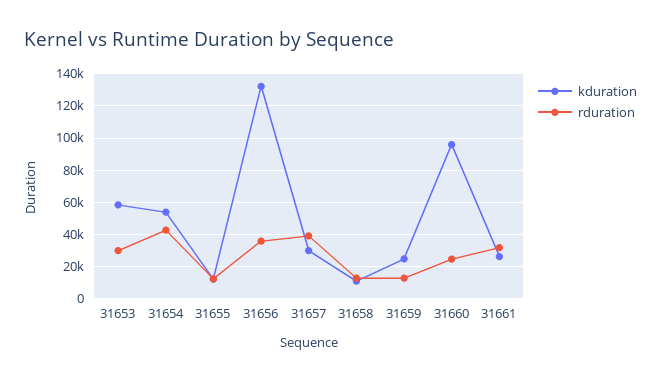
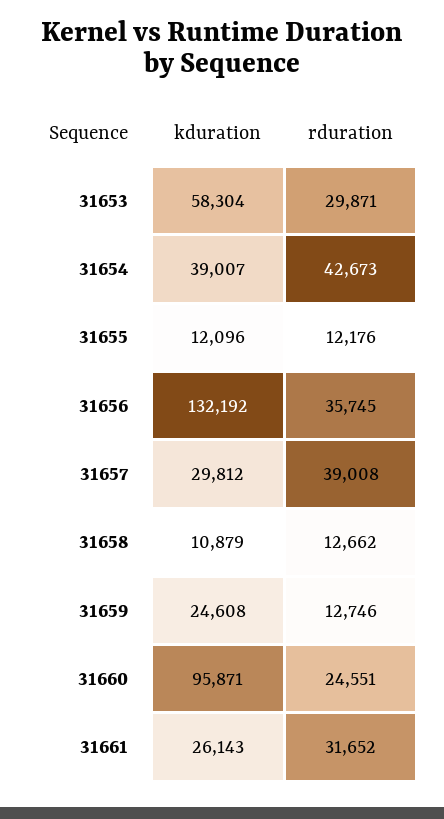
  {
    "kduration": {
      "31653": 58304,
-     "31654": 55000,
+     "31654": 39007,
      "31655": 12096,
      "31656": 132192,
      "31657": 29812,
      "31658": 10879,
      "31659": 24608,
      "31660": 95871,
      "31661": 26143
    },
    "rduration": {
      "31653": 29871,
      "31654": 42673,
      "31655": 12176,
      "31656": 35745,
      "31657": 39008,
      "31658": 12662,
      "31659": 12746,
      "31660": 24551,
      "31661": 31652
    }
  }

